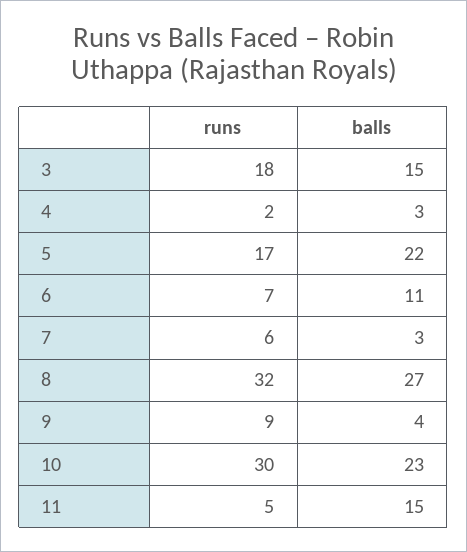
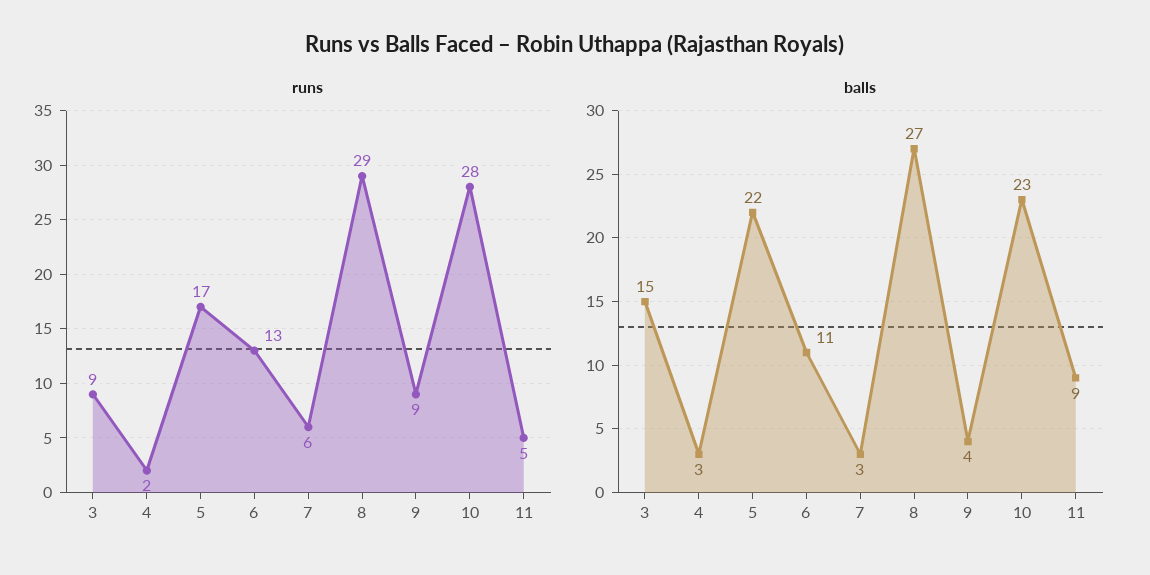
  {
    "runs": {
-     "3": 18,
+     "3": 9,
      "4": 2,
      "5": 17,
-     "6": 7,
+     "6": 13,
      "7": 6,
-     "8": 32,
+     "8": 29,
      "9": 9,
-     "10": 30,
+     "10": 28,
      "11": 5
    },
    "balls": {
      "3": 15,
      "4": 3,
      "5": 22,
      "6": 11,
      "7": 3,
      "8": 27,
      "9": 4,
      "10": 23,
-     "11": 15
+     "11": 9
    }
  }

